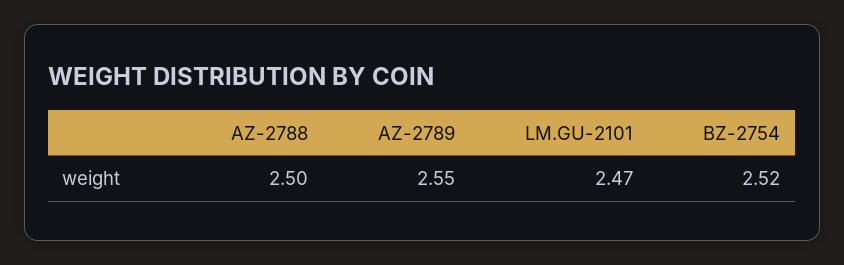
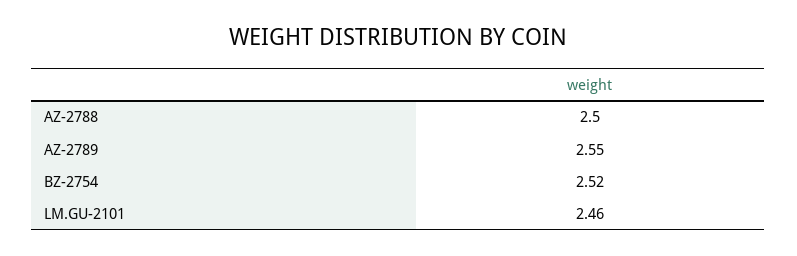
  {
    "AZ-2788": 2.5,
    "AZ-2789": 2.55,
-   "LM.GU-2101": 2.47,
+   "LM.GU-2101": 2.46,
    "BZ-2754": 2.52
  }

